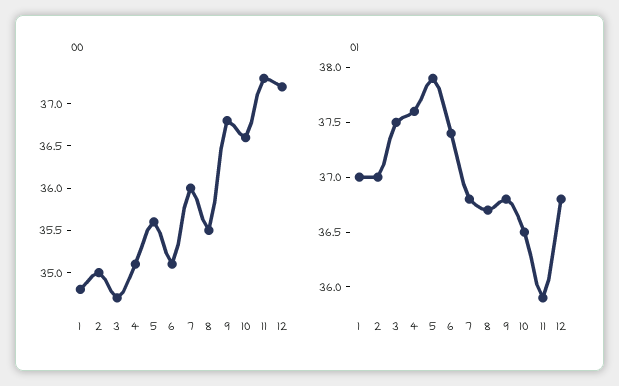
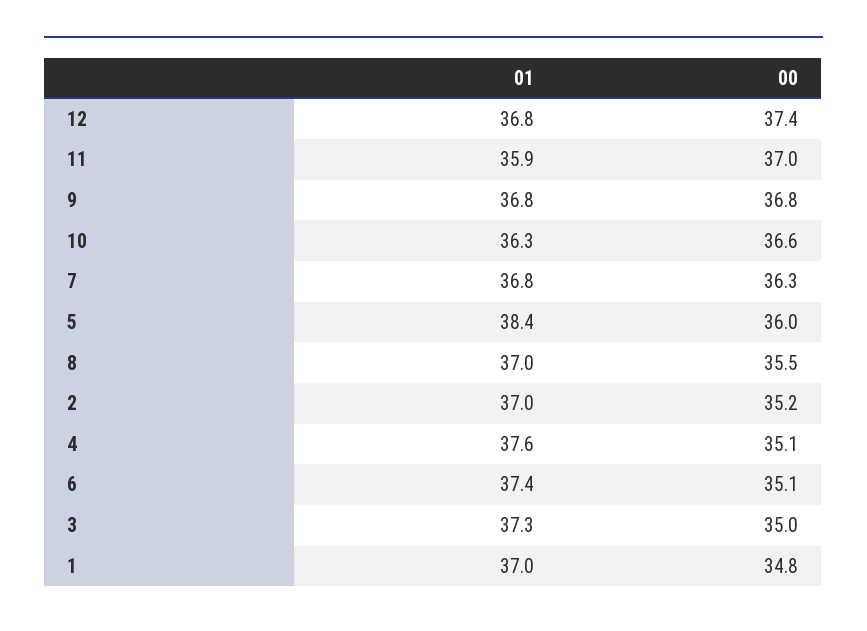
  {
    "00": {
      "1": 34.8,
-     "2": 35,
+     "2": 35.2,
-     "3": 34.7,
+     "3": 35,
      "4": 35.1,
-     "5": 35.6,
+     "5": 36,
      "6": 35.1,
-     "7": 36,
+     "7": 36.3,
      "8": 35.5,
      "9": 36.8,
      "10": 36.6,
-     "11": 37.3,
+     "11": 37,
-     "12": 37.2
+     "12": 37.4
    },
    "01": {
      "1": 37,
      "2": 37,
-     "3": 37.5,
+     "3": 37.3,
      "4": 37.6,
-     "5": 37.9,
+     "5": 38.4,
      "6": 37.4,
      "7": 36.8,
-     "8": 36.7,
+     "8": 37,
      "9": 36.8,
-     "10": 36.5,
+     "10": 36.3,
      "11": 35.9,
      "12": 36.8
    }
  }

